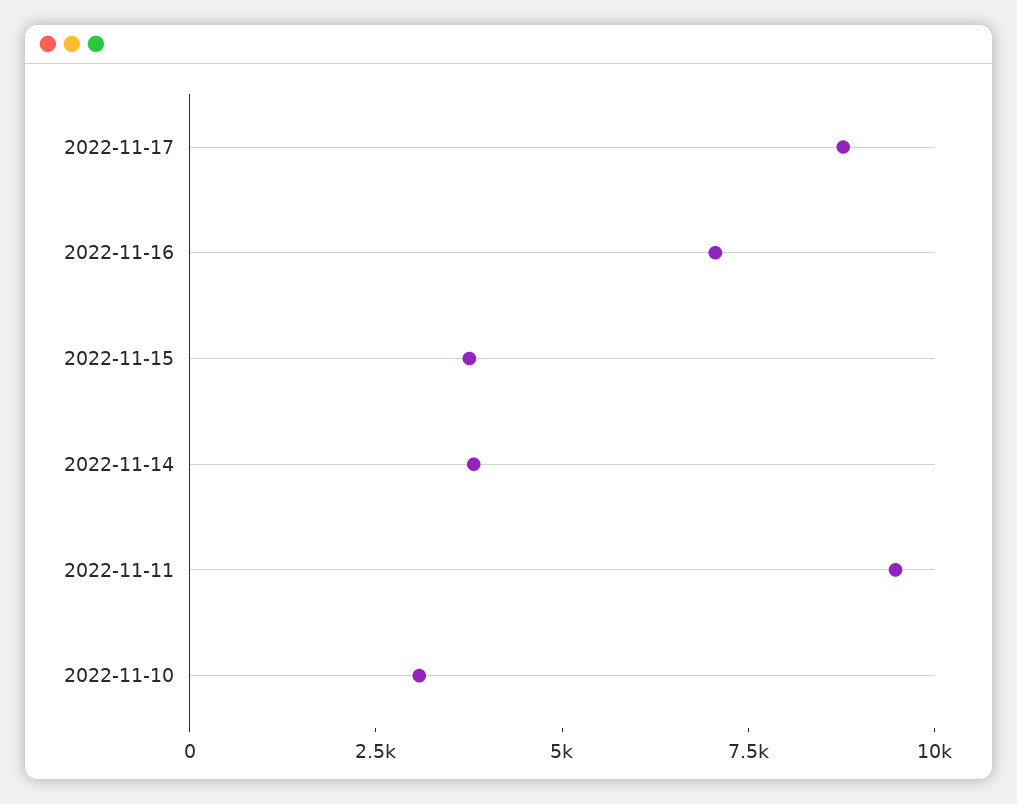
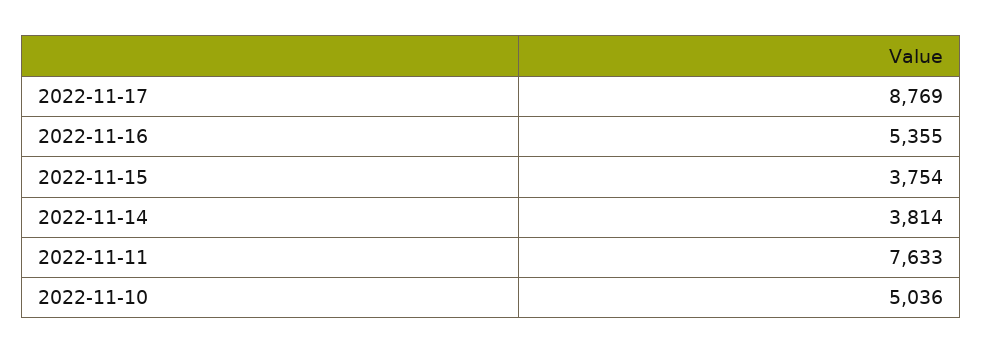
  {
    "2022-11-17": 8769,
-   "2022-11-16": 7000,
+   "2022-11-16": 5355,
    "2022-11-15": 3754,
    "2022-11-14": 3814,
-   "2022-11-11": 9500,
+   "2022-11-11": 7633,
-   "2022-11-10": 3000
+   "2022-11-10": 5036
  }

